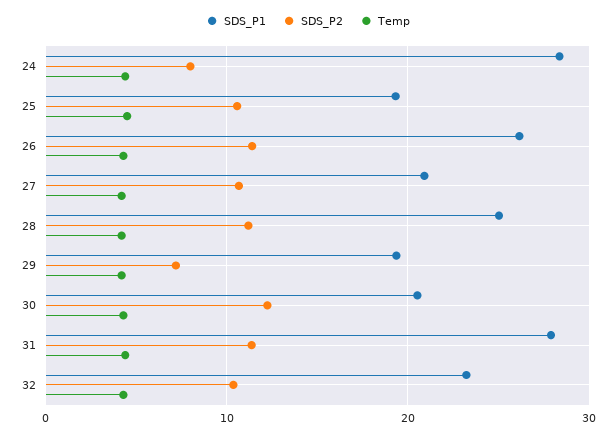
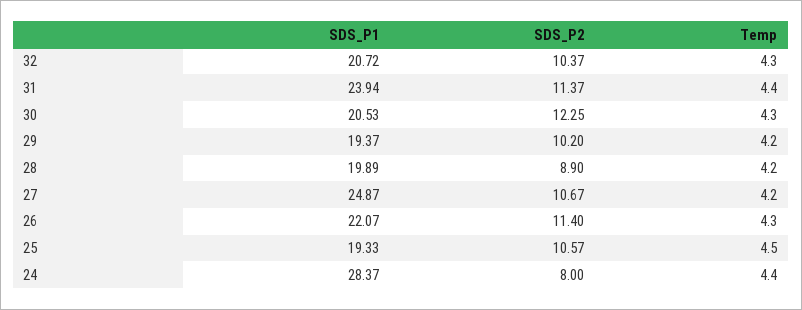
  {
    "SDS_P1": {
      "24": 28.37,
      "25": 19.33,
-     "26": 26,
+     "26": 22.07,
-     "27": 21,
+     "27": 24.87,
-     "28": 25,
+     "28": 19.89,
      "29": 19.37,
      "30": 20.53,
-     "31": 28,
+     "31": 23.94,
-     "32": 23
+     "32": 20.72
    },
    "SDS_P2": {
      "24": 8,
      "25": 10.57,
      "26": 11.4,
      "27": 10.67,
-     "28": 11,
+     "28": 8.9,
-     "29": 7,
+     "29": 10.2,
      "30": 12.25,
      "31": 11.37,
      "32": 10.37
    },
    "Temp": {
      "24": 4.4,
      "25": 4.5,
      "26": 4.3,
      "27": 4.2,
      "28": 4.2,
      "29": 4.2,
      "30": 4.3,
      "31": 4.4,
      "32": 4.3
    }
  }

